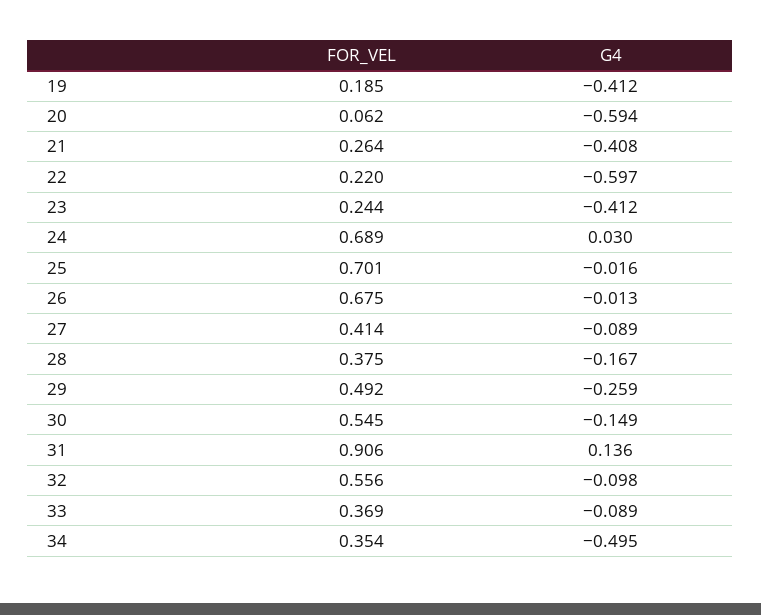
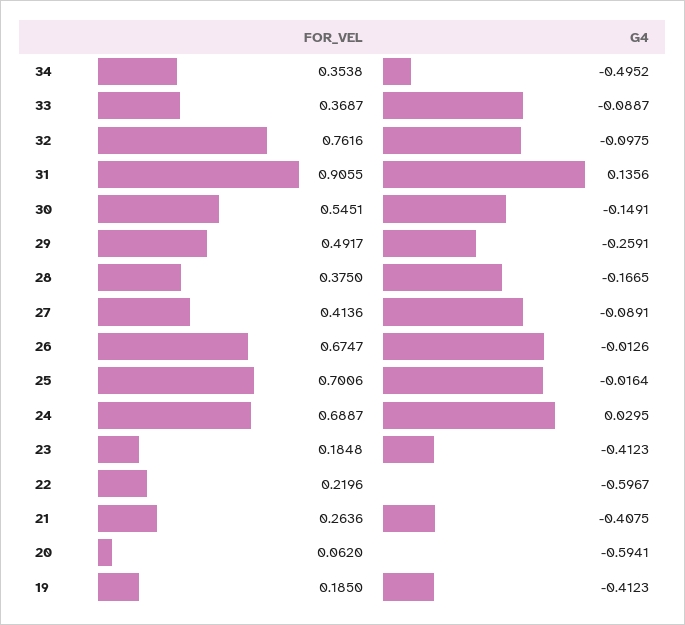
  {
    "FOR_VEL": {
      "19": 0.185,
      "20": 0.062,
      "21": 0.2636,
      "22": 0.2196,
-     "23": 0.244,
+     "23": 0.1848,
      "24": 0.6887,
      "25": 0.7006,
      "26": 0.6747,
      "27": 0.4136,
      "28": 0.375,
      "29": 0.4917,
      "30": 0.5451,
      "31": 0.9055,
-     "32": 0.556,
+     "32": 0.7616,
      "33": 0.3687,
      "34": 0.3538
    },
    "G4": {
      "19": -0.4123,
      "20": -0.5941,
      "21": -0.4075,
      "22": -0.5967,
      "23": -0.4123,
      "24": 0.0295,
      "25": -0.0164,
      "26": -0.0126,
      "27": -0.0891,
      "28": -0.1665,
      "29": -0.2591,
      "30": -0.1491,
      "31": 0.1356,
      "32": -0.0975,
      "33": -0.0887,
      "34": -0.4952
    }
  }

